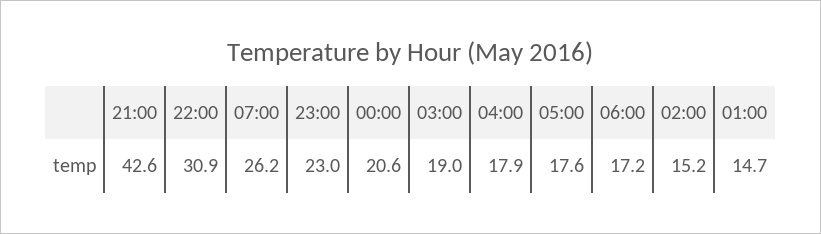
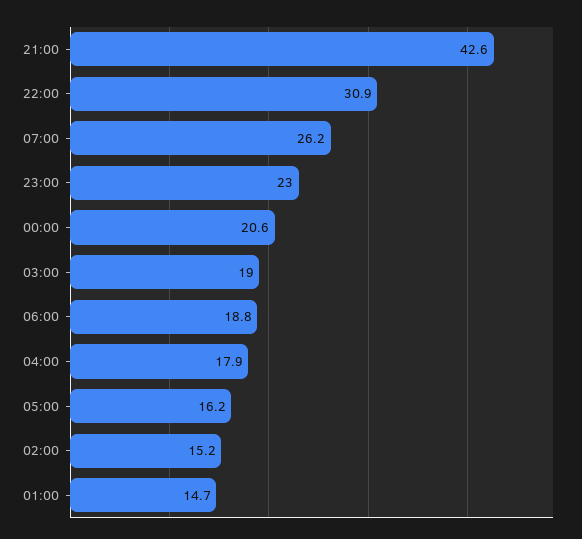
  {
    "21:00": 42.6,
    "22:00": 30.9,
    "07:00": 26.2,
    "23:00": 23,
    "00:00": 20.6,
    "03:00": 19,
    "04:00": 17.9,
-   "05:00": 17.6,
+   "05:00": 16.2,
-   "06:00": 17.2,
+   "06:00": 18.8,
    "02:00": 15.2,
    "01:00": 14.7
  }

